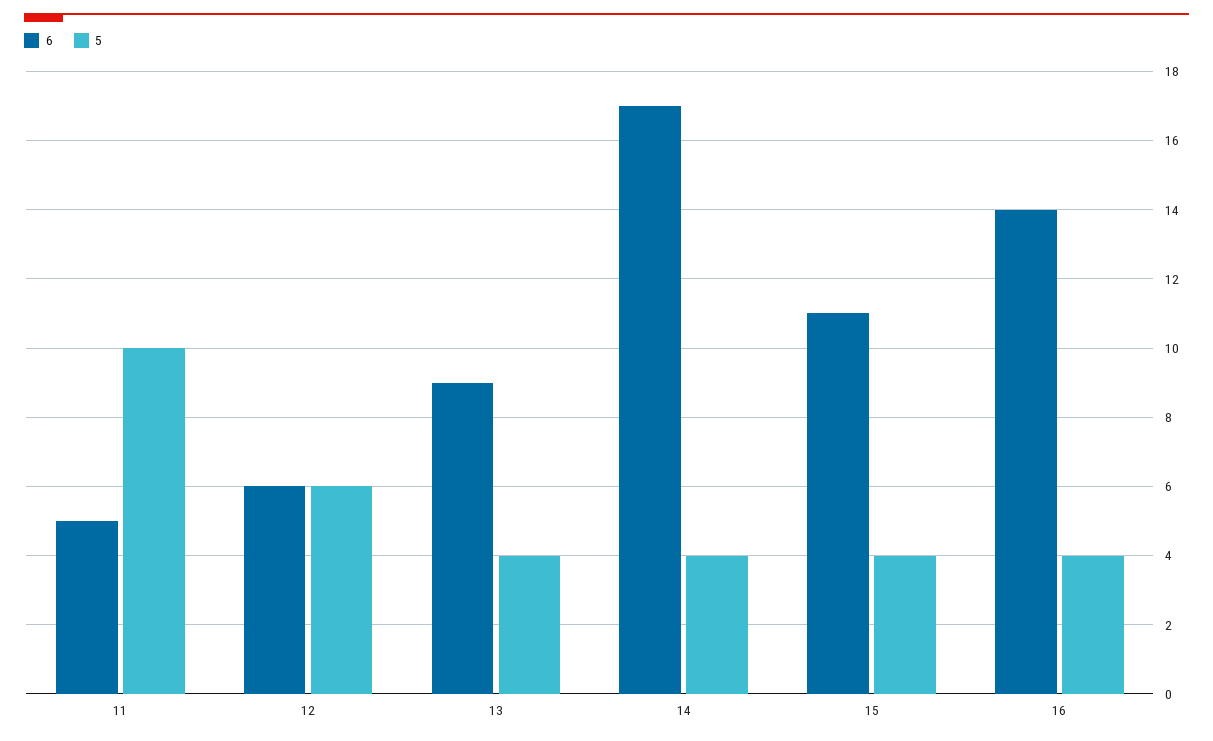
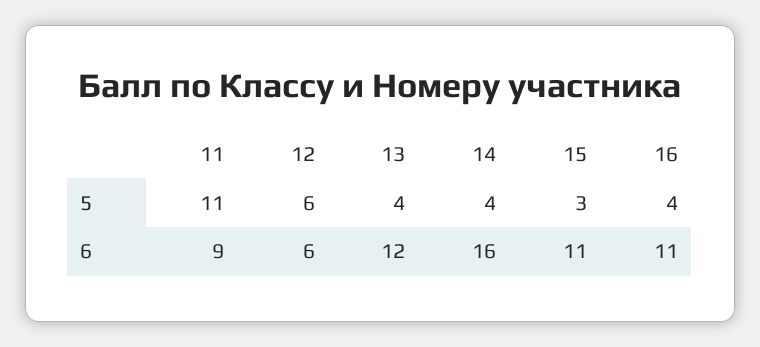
  {
    "6": {
-     "11": 5,
+     "11": 9,
      "12": 6,
-     "13": 9,
+     "13": 12,
-     "14": 17,
+     "14": 16,
      "15": 11,
-     "16": 14
+     "16": 11
    },
    "5": {
-     "11": 10,
+     "11": 11,
      "12": 6,
      "13": 4,
      "14": 4,
-     "15": 4,
+     "15": 3,
      "16": 4
    }
  }

